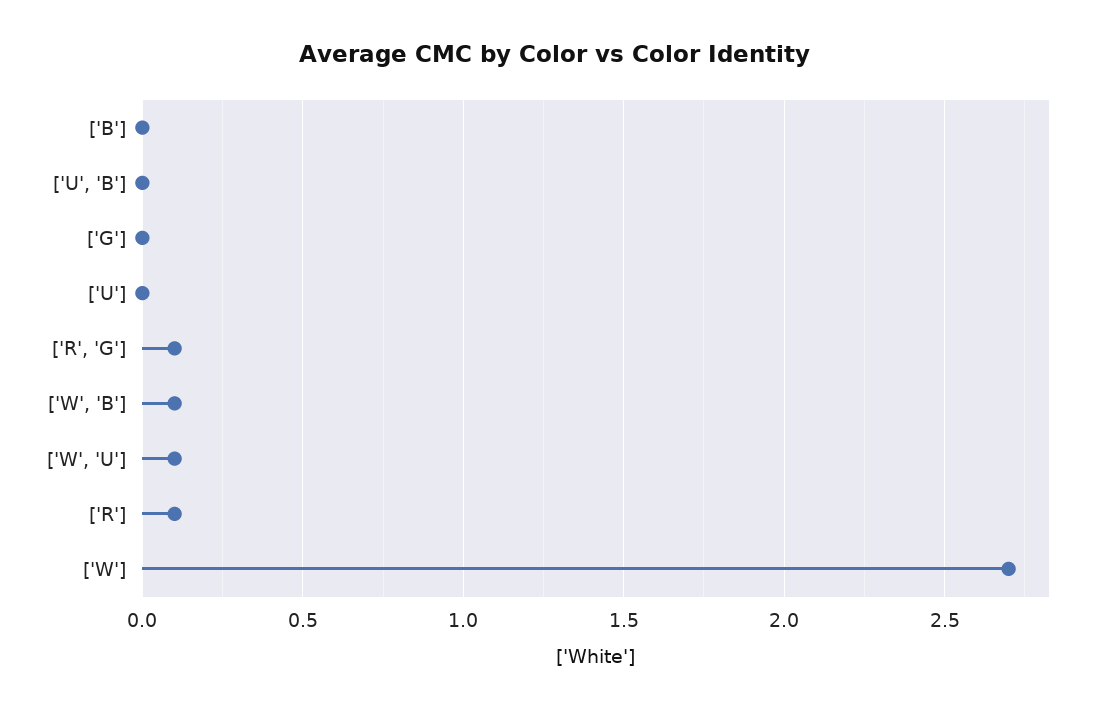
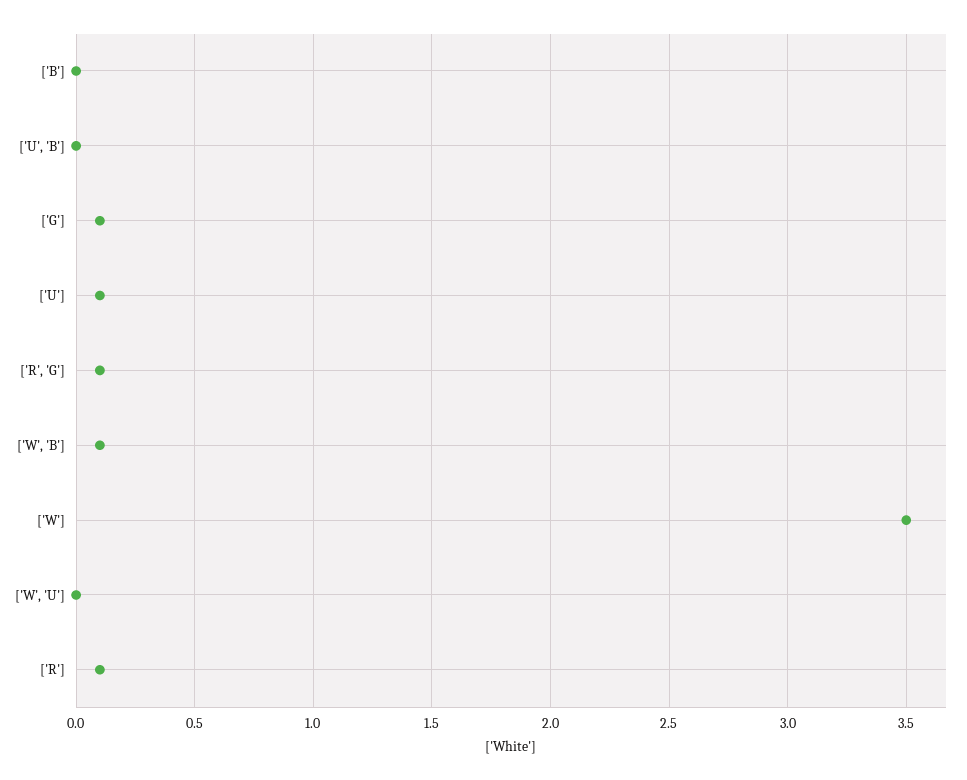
  {
    "['B']": 0,
    "['U', 'B']": 0,
-   "['G']": 0,
+   "['G']": 0.1,
-   "['U']": 0,
+   "['U']": 0.1,
    "['R', 'G']": 0.1,
    "['W', 'B']": 0.1,
-   "['W', 'U']": 0.1,
+   "['W', 'U']": 0,
    "['R']": 0.1,
-   "['W']": 2.7
+   "['W']": 3.5
  }

